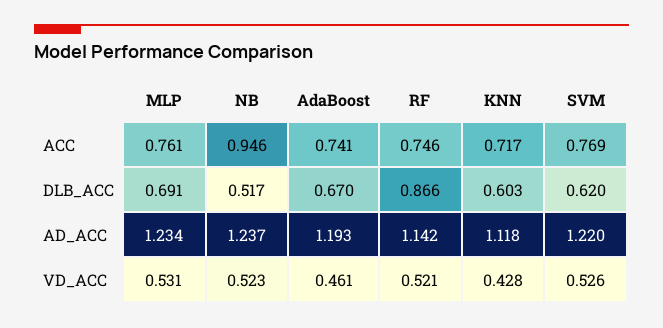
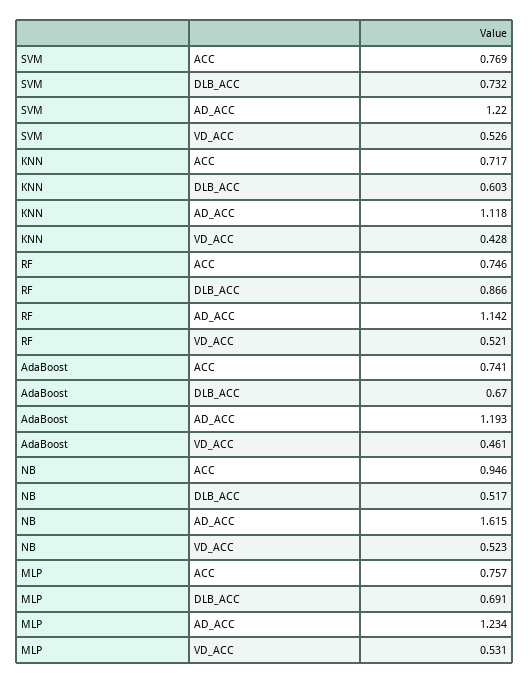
  {
    "MLP": {
-     "ACC": 0.761,
+     "ACC": 0.757,
      "DLB_ACC": 0.691,
      "AD_ACC": 1.234,
      "VD_ACC": 0.531
    },
    "NB": {
      "ACC": 0.946,
      "DLB_ACC": 0.517,
-     "AD_ACC": 1.237,
+     "AD_ACC": 1.615,
      "VD_ACC": 0.523
    },
    "AdaBoost": {
      "ACC": 0.741,
      "DLB_ACC": 0.67,
      "AD_ACC": 1.193,
      "VD_ACC": 0.461
    },
    "RF": {
      "ACC": 0.746,
      "DLB_ACC": 0.866,
      "AD_ACC": 1.142,
      "VD_ACC": 0.521
    },
    "KNN": {
      "ACC": 0.717,
      "DLB_ACC": 0.603,
      "AD_ACC": 1.118,
      "VD_ACC": 0.428
    },
    "SVM": {
      "ACC": 0.769,
-     "DLB_ACC": 0.62,
+     "DLB_ACC": 0.732,
      "AD_ACC": 1.22,
      "VD_ACC": 0.526
    }
  }

